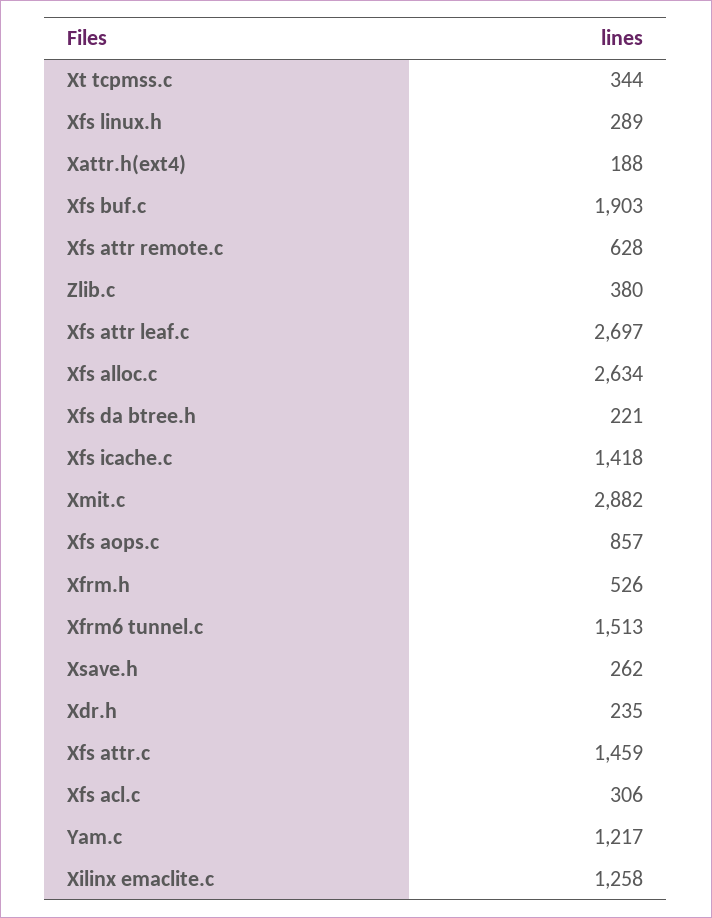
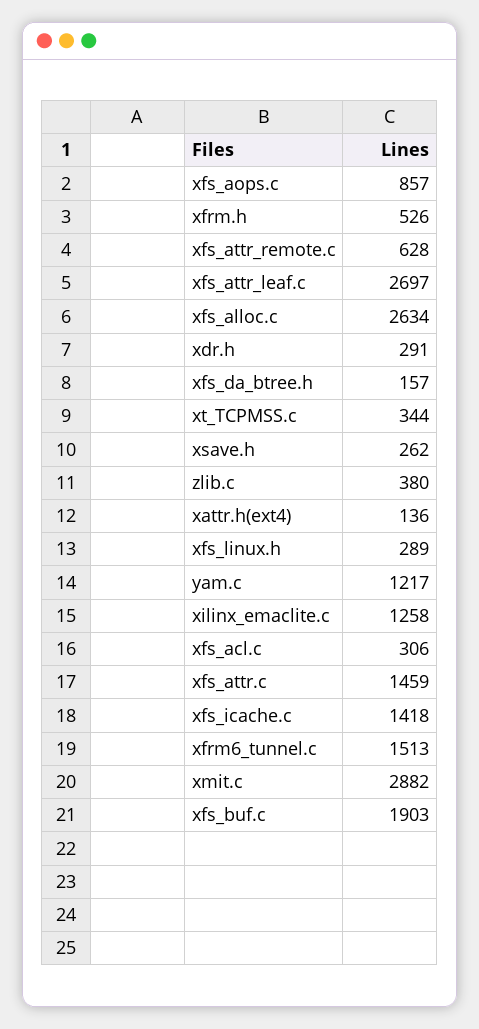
  {
    "Xt tcpmss.c": 344,
    "Xfs linux.h": 289,
-   "Xattr.h(ext4)": 188,
+   "Xattr.h(ext4)": 136,
    "Xfs buf.c": 1903,
    "Xfs attr remote.c": 628,
    "Zlib.c": 380,
    "Xfs attr leaf.c": 2697,
    "Xfs alloc.c": 2634,
-   "Xfs da btree.h": 221,
+   "Xfs da btree.h": 157,
    "Xfs icache.c": 1418,
    "Xmit.c": 2882,
    "Xfs aops.c": 857,
    "Xfrm.h": 526,
    "Xfrm6 tunnel.c": 1513,
    "Xsave.h": 262,
-   "Xdr.h": 235,
+   "Xdr.h": 291,
    "Xfs attr.c": 1459,
    "Xfs acl.c": 306,
    "Yam.c": 1217,
    "Xilinx emaclite.c": 1258
  }

